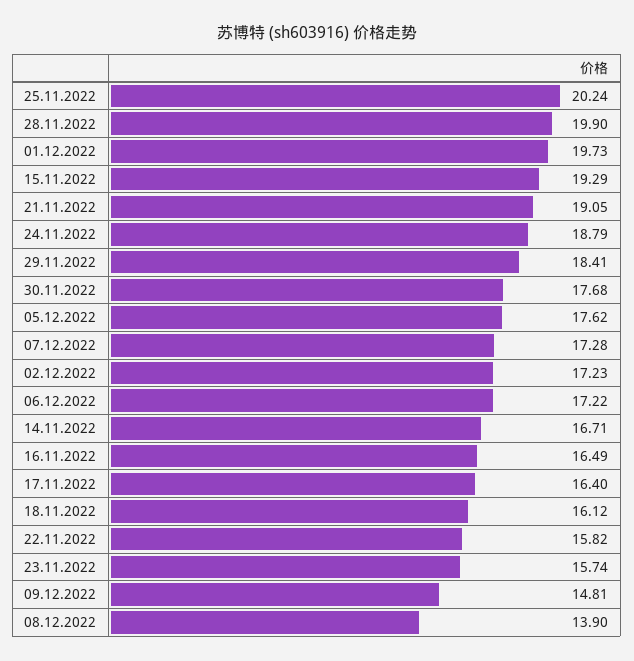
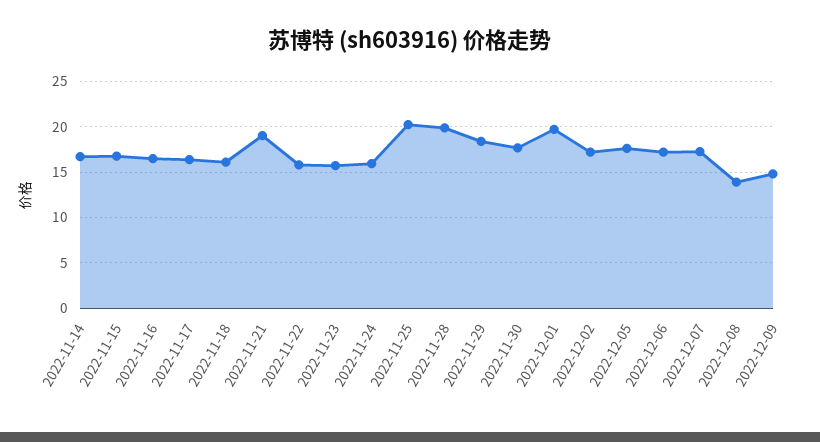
  {
    "25.11.2022": 20.24,
    "28.11.2022": 19.9,
    "01.12.2022": 19.73,
-   "15.11.2022": 19.29,
+   "15.11.2022": 17,
    "21.11.2022": 19.05,
-   "24.11.2022": 18.79,
+   "24.11.2022": 16,
    "29.11.2022": 18.41,
    "30.11.2022": 17.68,
    "05.12.2022": 17.62,
    "07.12.2022": 17.28,
    "02.12.2022": 17.23,
    "06.12.2022": 17.22,
    "14.11.2022": 16.71,
    "16.11.2022": 16.49,
    "17.11.2022": 16.4,
    "18.11.2022": 16.12,
    "22.11.2022": 15.82,
    "23.11.2022": 15.74,
    "09.12.2022": 14.81,
    "08.12.2022": 13.9
  }

